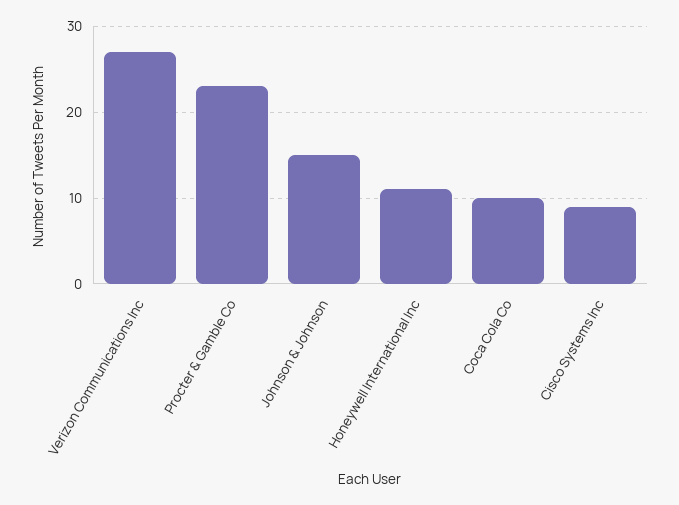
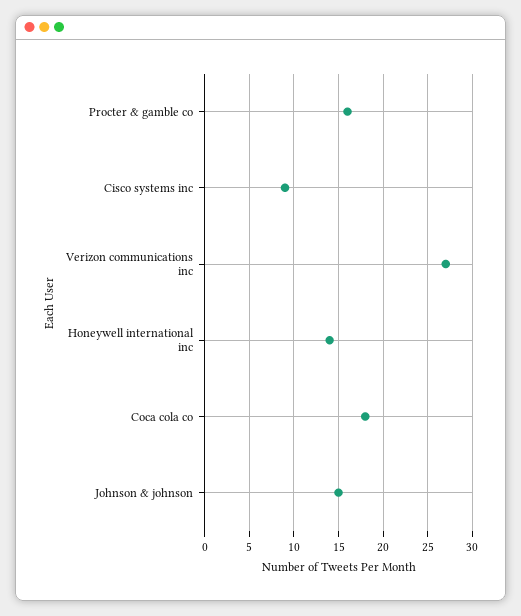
  {
    "Verizon Communications Inc": 27,
-   "Procter & Gamble Co": 23,
+   "Procter & Gamble Co": 16,
    "Johnson & Johnson": 15,
-   "Honeywell International Inc": 11,
+   "Honeywell International Inc": 14,
-   "Coca Cola Co": 10,
+   "Coca Cola Co": 18,
    "Cisco Systems Inc": 9
  }

